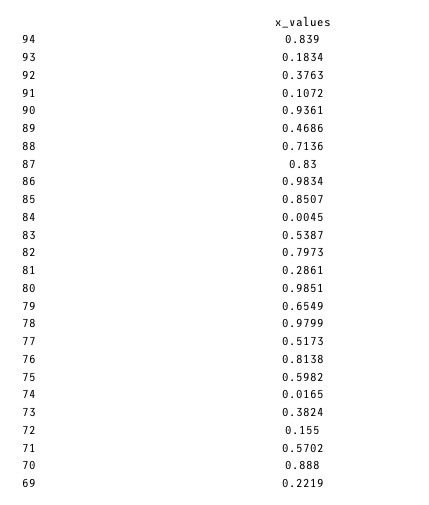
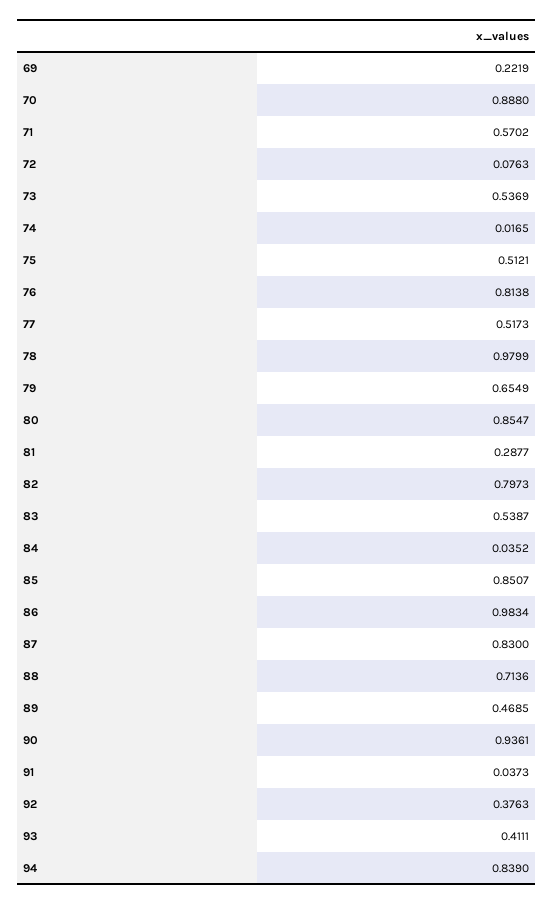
  {
    "94": 0.839,
-   "93": 0.1834,
+   "93": 0.4111,
    "92": 0.3763,
-   "91": 0.1072,
+   "91": 0.0373,
    "90": 0.9361,
-   "89": 0.4686,
+   "89": 0.4685,
    "88": 0.7136,
    "87": 0.83,
    "86": 0.9834,
    "85": 0.8507,
-   "84": 0.0045,
+   "84": 0.0352,
    "83": 0.5387,
    "82": 0.7973,
-   "81": 0.2861,
+   "81": 0.2877,
-   "80": 0.9851,
+   "80": 0.8547,
    "79": 0.6549,
    "78": 0.9799,
    "77": 0.5173,
    "76": 0.8138,
-   "75": 0.5982,
+   "75": 0.5121,
    "74": 0.0165,
-   "73": 0.3824,
+   "73": 0.5369,
-   "72": 0.155,
+   "72": 0.0763,
    "71": 0.5702,
    "70": 0.888,
    "69": 0.2219
  }

